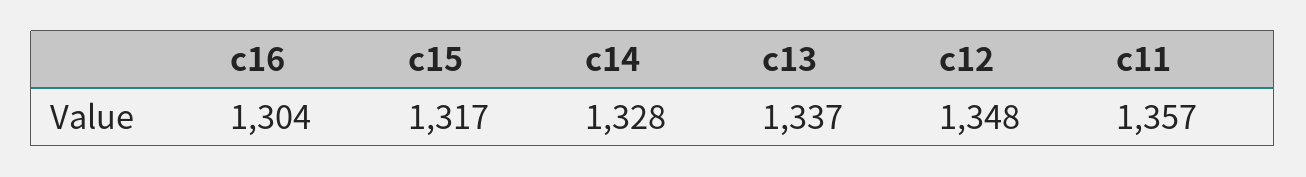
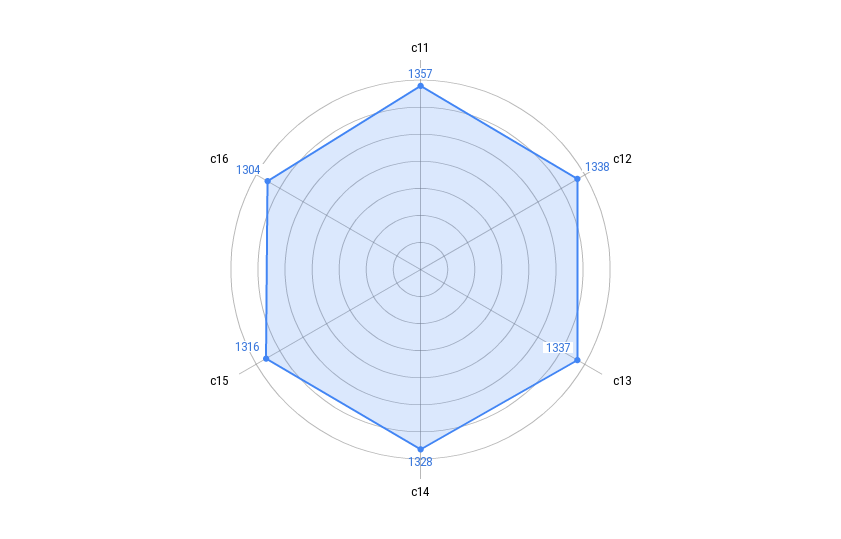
  {
    "c16": 1304,
-   "c15": 1317,
+   "c15": 1316,
    "c14": 1328,
    "c13": 1337,
-   "c12": 1348,
+   "c12": 1338,
    "c11": 1357
  }

